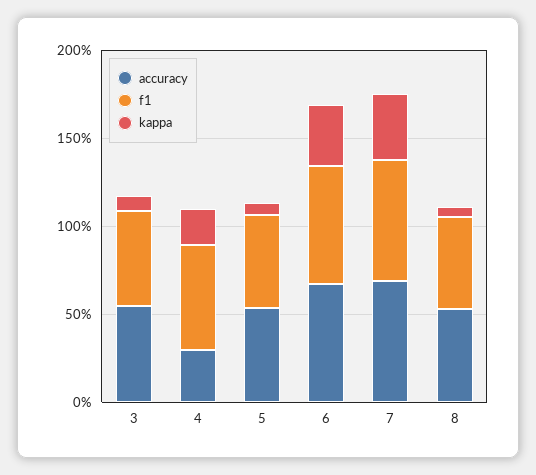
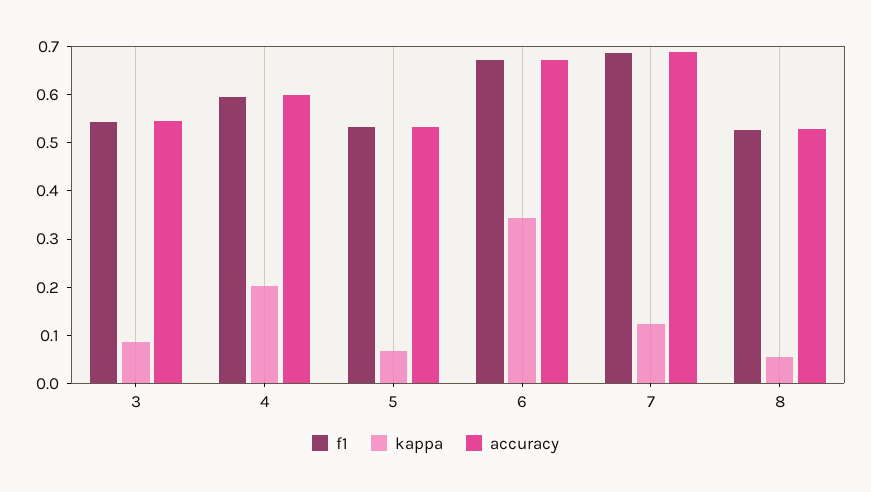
  {
    "accuracy": {
      "3": 0.54,
-     "4": 0.3,
+     "4": 0.6,
      "5": 0.54,
      "6": 0.68,
      "7": 0.68,
      "8": 0.52
    },
    "f1": {
      "3": 0.54,
      "4": 0.6,
      "5": 0.54,
      "6": 0.68,
      "7": 0.68,
      "8": 0.52
    },
    "kappa": {
      "3": 0.08,
      "4": 0.2,
      "5": 0.06,
      "6": 0.34,
-     "7": 0.4,
+     "7": 0.12,
      "8": 0.06
    }
  }

